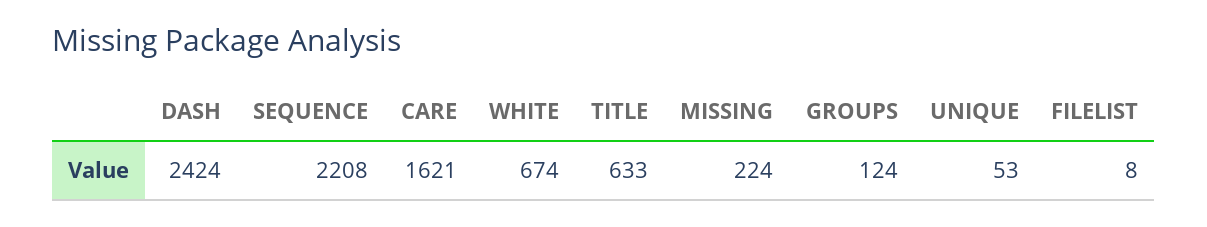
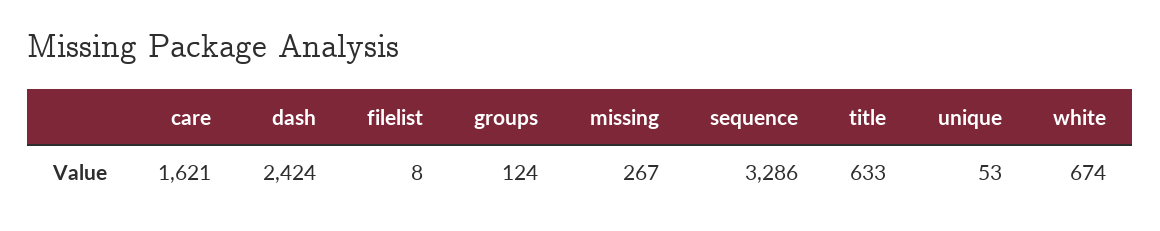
  {
    "DASH": 2424,
-   "SEQUENCE": 2208,
+   "SEQUENCE": 3286,
    "CARE": 1621,
    "WHITE": 674,
    "TITLE": 633,
-   "MISSING": 224,
+   "MISSING": 267,
    "GROUPS": 124,
    "UNIQUE": 53,
    "FILELIST": 8
  }

